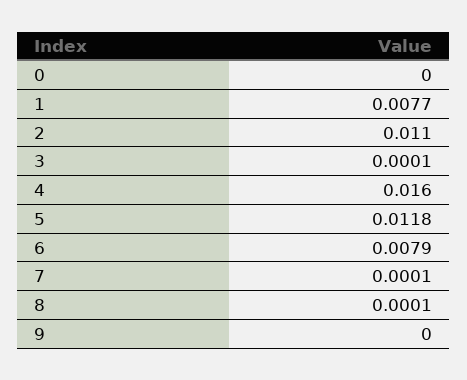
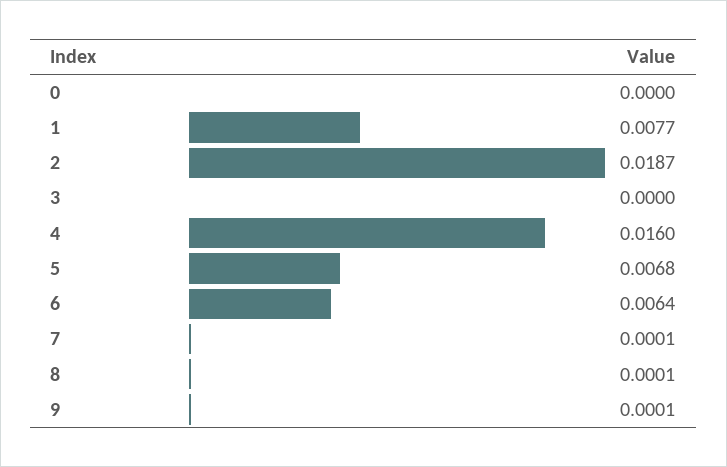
  {
    "0": 0,
    "1": 0.0077,
-   "2": 0.011,
+   "2": 0.0187,
-   "3": 0.0001,
+   "3": 0,
    "4": 0.016,
-   "5": 0.0118,
+   "5": 0.0068,
-   "6": 0.0079,
+   "6": 0.0064,
    "7": 0.0001,
    "8": 0.0001,
-   "9": 0
+   "9": 0.0001
  }

